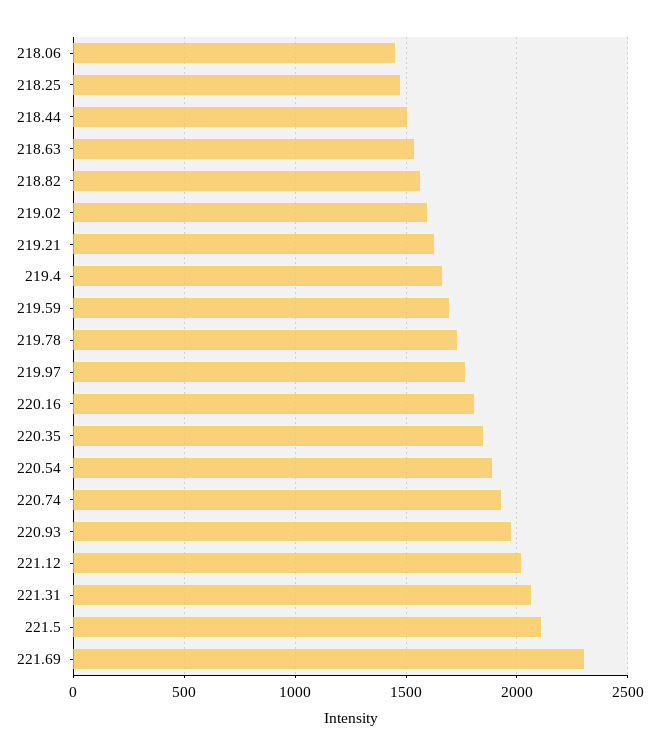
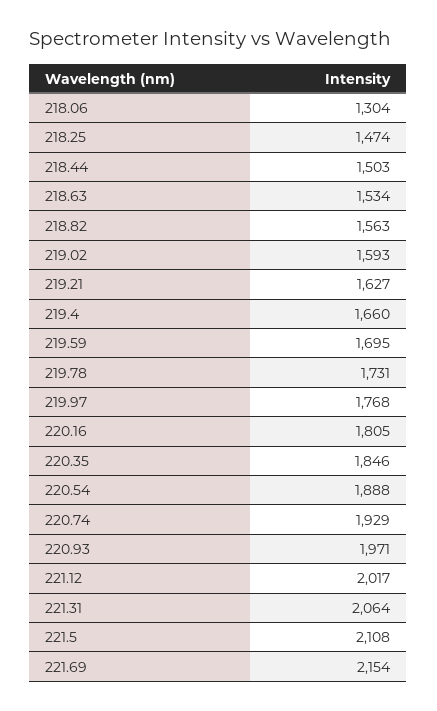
  {
-   "218.06": 1450,
+   "218.06": 1304,
    "218.25": 1474,
    "218.44": 1503,
    "218.63": 1534,
    "218.82": 1563,
    "219.02": 1593,
    "219.21": 1627,
    "219.4": 1660,
    "219.59": 1695,
    "219.78": 1731,
    "219.97": 1768,
    "220.16": 1805,
    "220.35": 1846,
    "220.54": 1888,
    "220.74": 1929,
    "220.93": 1971,
    "221.12": 2017,
    "221.31": 2064,
    "221.5": 2108,
-   "221.69": 2300
+   "221.69": 2154
  }

